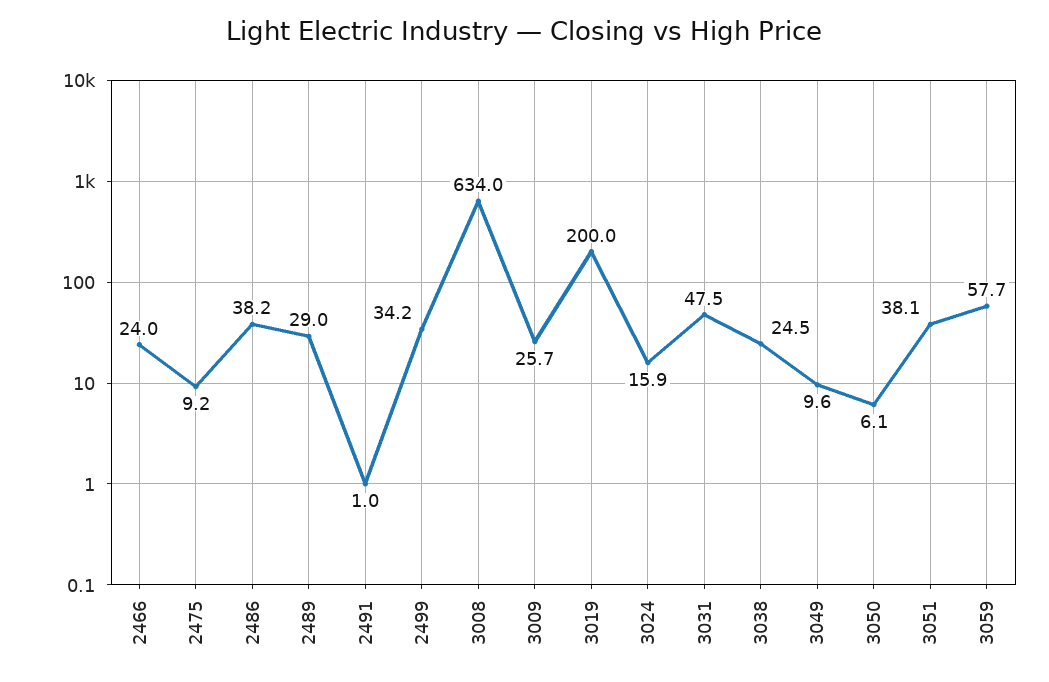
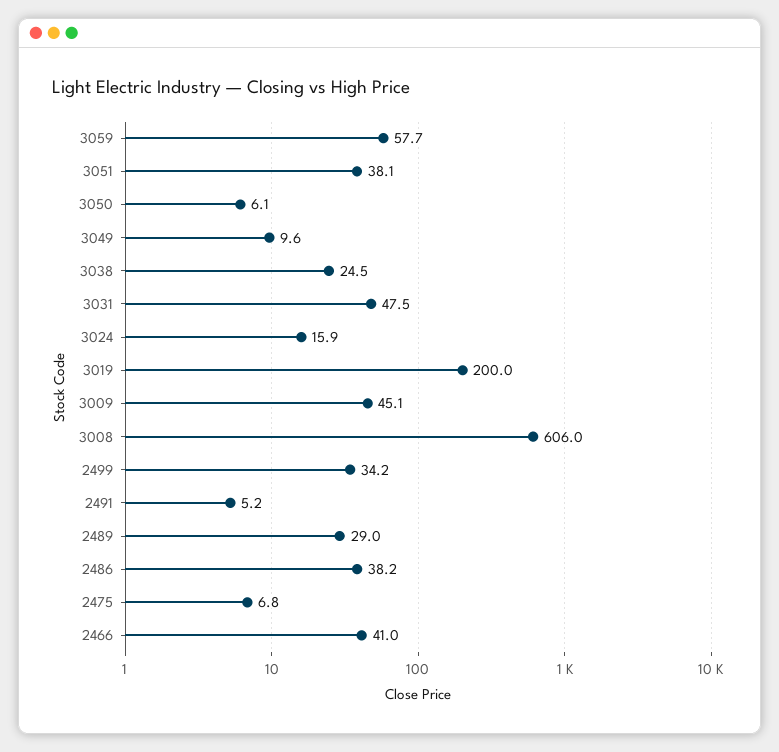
  {
-   "2466": 24,
+   "2466": 41,
-   "2475": 9.2,
+   "2475": 6.8,
    "2486": 38.2,
    "2489": 29,
-   "2491": 1,
+   "2491": 5.2,
    "2499": 34.2,
-   "3008": 634,
+   "3008": 606,
-   "3009": 25.7,
+   "3009": 45.1,
    "3019": 200,
    "3024": 15.9,
    "3031": 47.5,
    "3038": 24.5,
    "3049": 9.6,
    "3050": 6.1,
    "3051": 38.1,
    "3059": 57.7
  }

